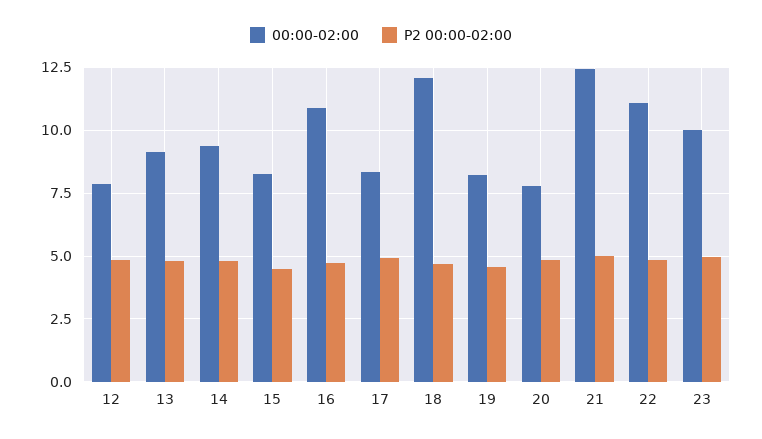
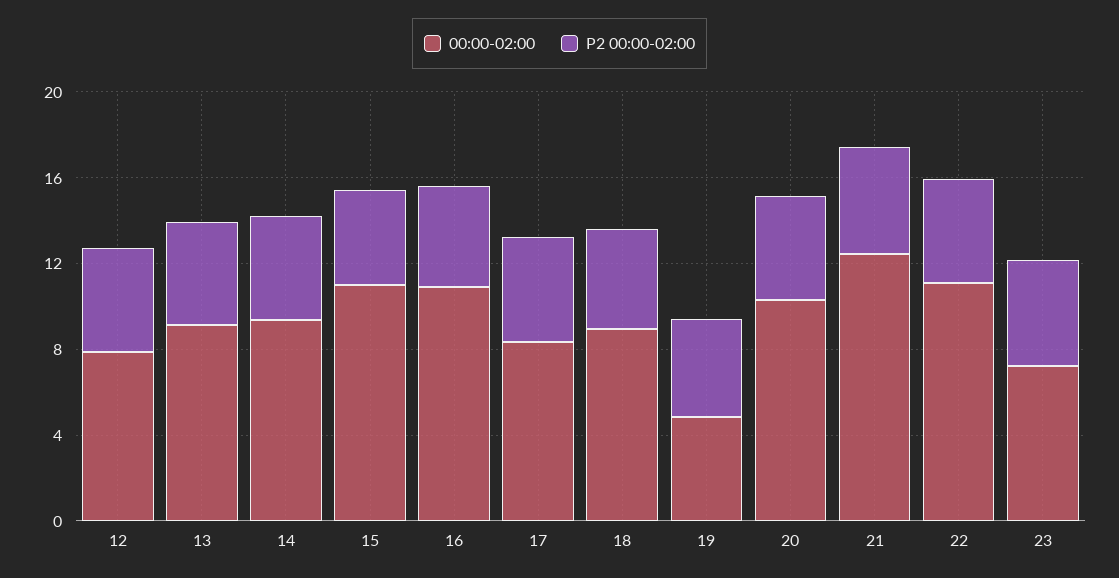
  {
    "00:00-02:00": {
      "12": 7.75,
      "13": 9.25,
      "14": 9.5,
-     "15": 8.25,
+     "15": 11,
      "16": 11,
      "17": 8.25,
-     "18": 12,
+     "18": 9,
-     "19": 8.25,
+     "19": 5,
-     "20": 7.75,
+     "20": 10,
      "21": 12.5,
      "22": 11,
-     "23": 10
+     "23": 7
    },
    "P2 00:00-02:00": {
      "12": 4.75,
      "13": 4.75,
      "14": 4.75,
      "15": 4.5,
      "16": 4.75,
      "17": 5,
      "18": 4.75,
      "19": 4.5,
      "20": 4.75,
      "21": 5,
      "22": 4.75,
      "23": 5
    }
  }

